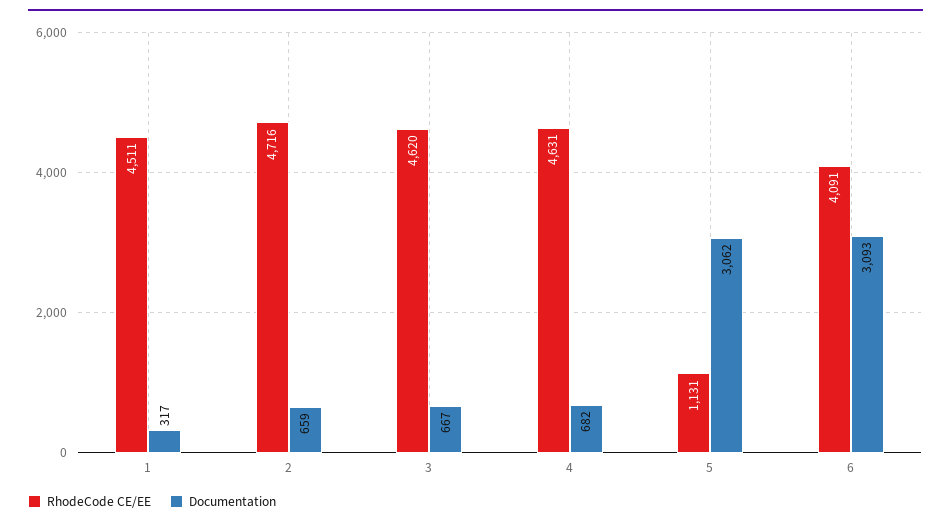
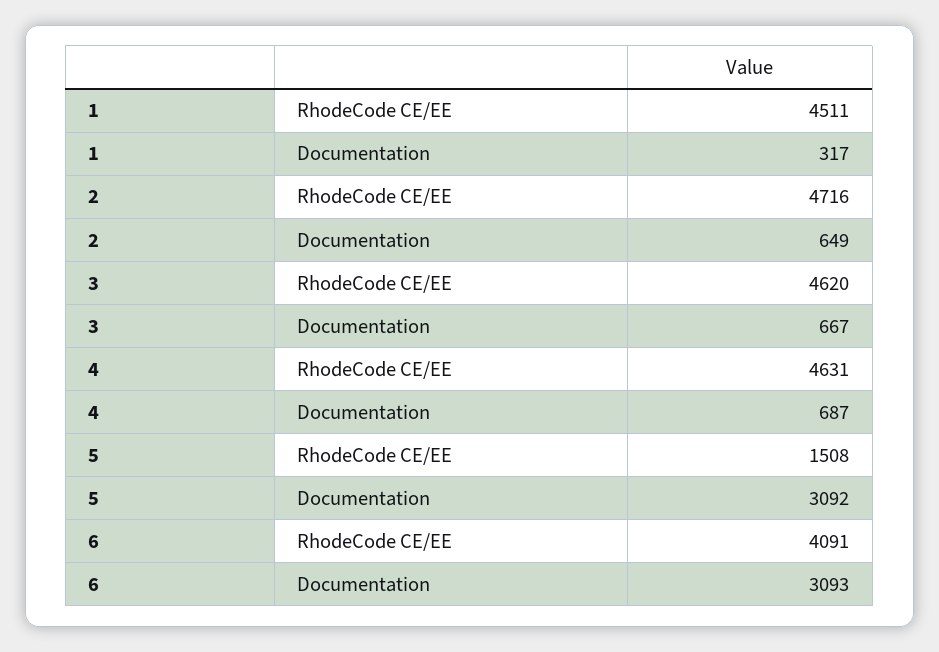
  {
    "RhodeCode CE/EE": {
      "1": 4511,
      "2": 4716,
      "3": 4620,
      "4": 4631,
-     "5": 1131,
+     "5": 1508,
      "6": 4091
    },
    "Documentation": {
      "1": 317,
-     "2": 659,
+     "2": 649,
      "3": 667,
-     "4": 682,
+     "4": 687,
-     "5": 3062,
+     "5": 3092,
      "6": 3093
    }
  }

